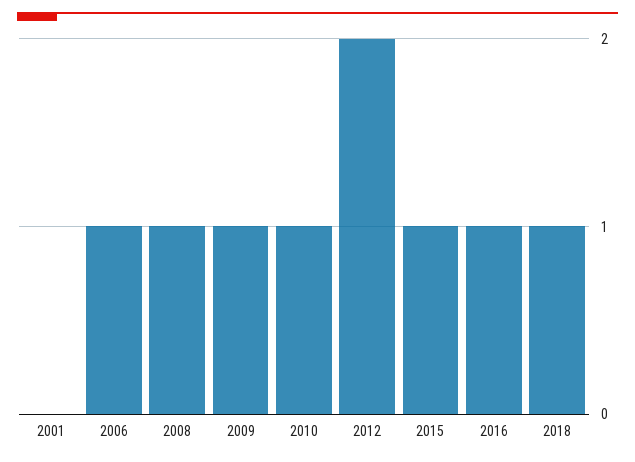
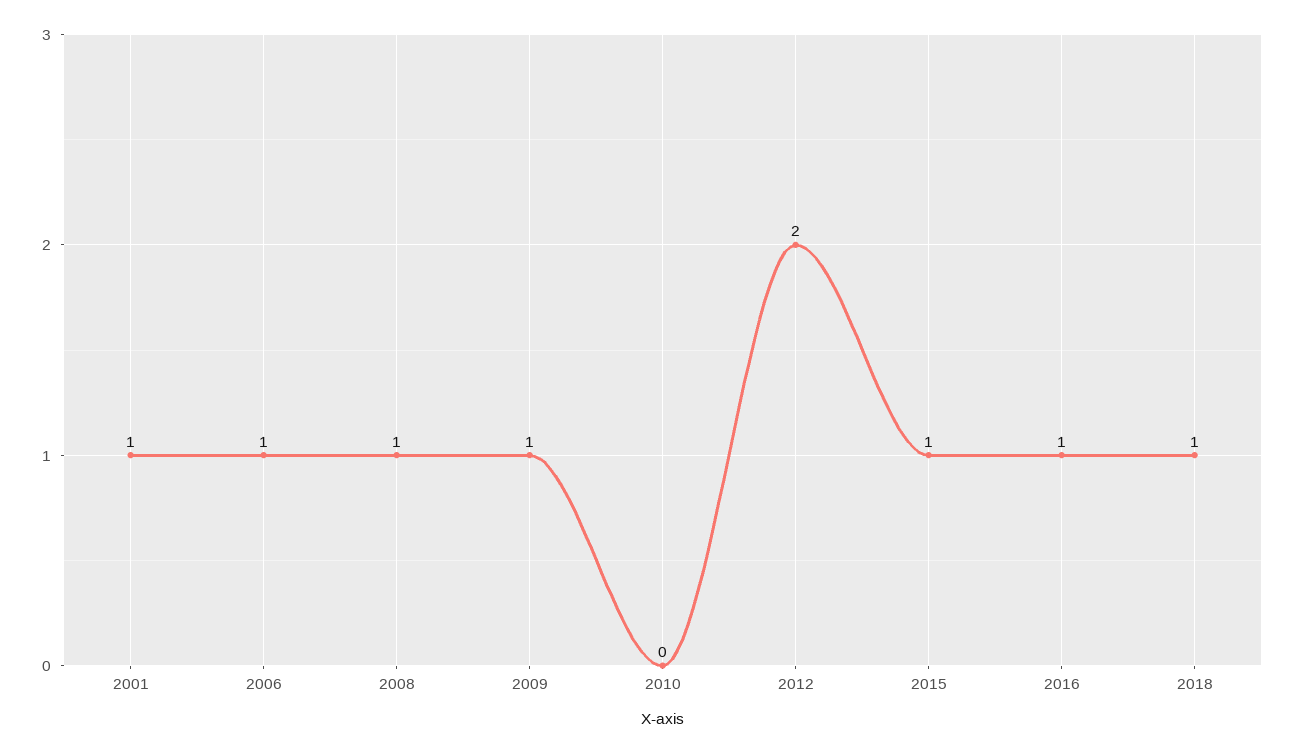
  {
-   "2001": 0,
+   "2001": 1,
    "2006": 1,
    "2008": 1,
    "2009": 1,
-   "2010": 1,
+   "2010": 0,
    "2012": 2,
    "2015": 1,
    "2016": 1,
    "2018": 1
  }

